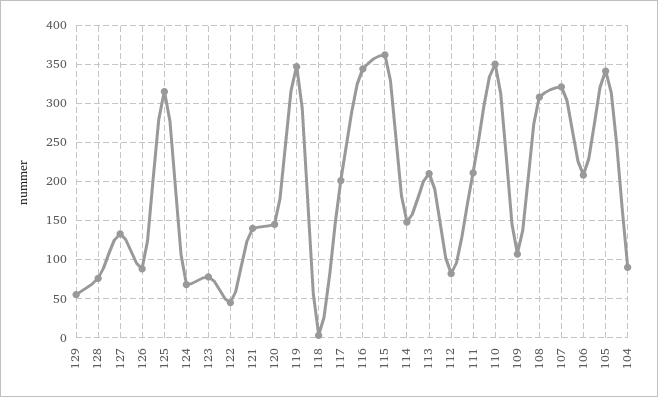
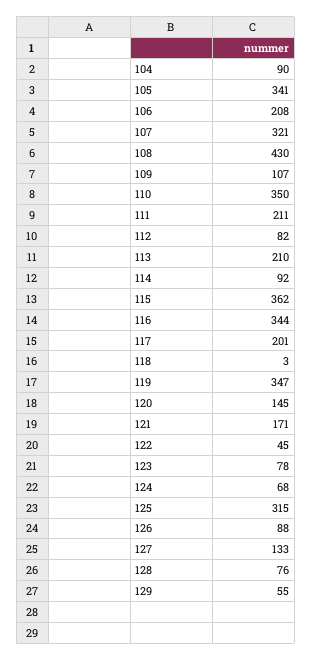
  {
    "129": 55,
    "128": 76,
    "127": 133,
    "126": 88,
    "125": 315,
    "124": 68,
    "123": 78,
    "122": 45,
-   "121": 140,
+   "121": 171,
    "120": 145,
    "119": 347,
    "118": 3,
    "117": 201,
    "116": 344,
    "115": 362,
-   "114": 150,
+   "114": 92,
    "113": 210,
    "112": 82,
    "111": 211,
    "110": 350,
    "109": 107,
-   "108": 310,
+   "108": 430,
    "107": 321,
    "106": 208,
    "105": 341,
    "104": 90
  }

